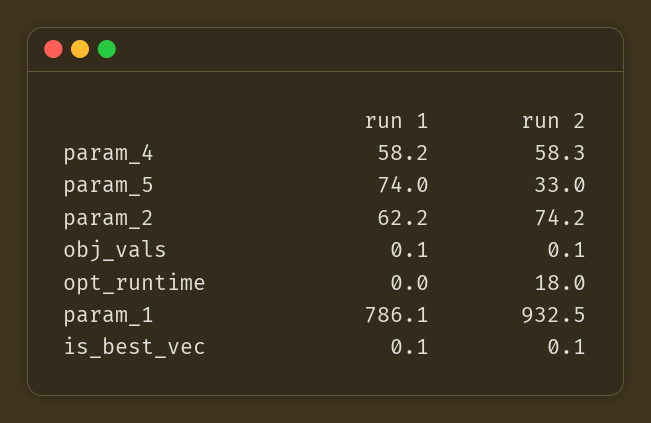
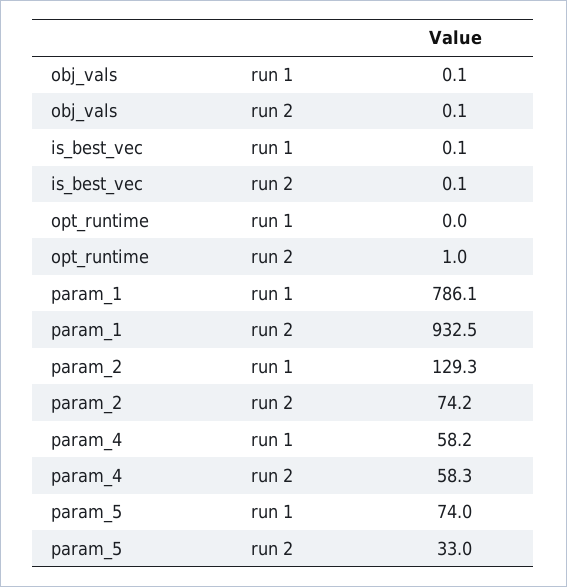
  {
    "run 1": {
      "param_4": 58.2,
      "param_5": 74,
-     "param_2": 62.2,
+     "param_2": 129.3,
      "obj_vals": 0.1,
      "opt_runtime": 0,
      "param_1": 786.1,
      "is_best_vec": 0.1
    },
    "run 2": {
      "param_4": 58.3,
      "param_5": 33,
      "param_2": 74.2,
      "obj_vals": 0.1,
-     "opt_runtime": 18,
+     "opt_runtime": 1,
      "param_1": 932.5,
      "is_best_vec": 0.1
    }
  }

